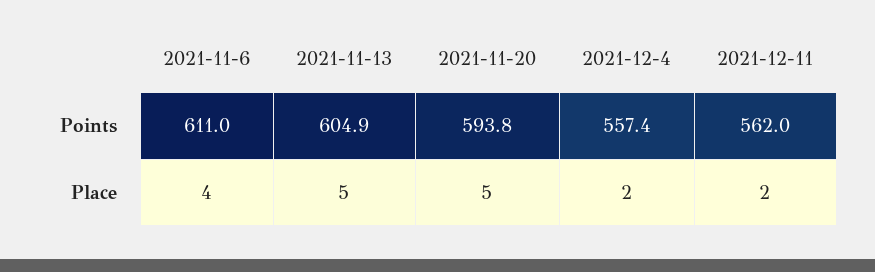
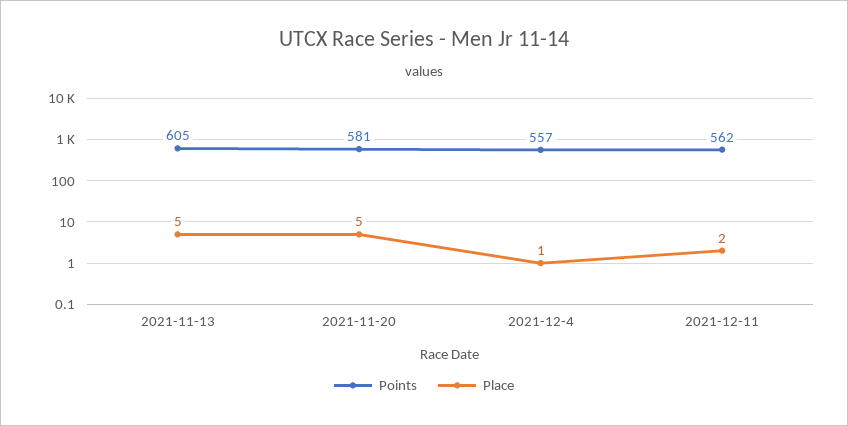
  {
    "Points": {
-     "2021-11-6": 611,
      "2021-11-13": 604.9,
-     "2021-11-20": 593.8,
+     "2021-11-20": 581,
      "2021-12-4": 557.4,
      "2021-12-11": 562
    },
    "Place": {
-     "2021-11-6": 4,
      "2021-11-13": 5,
      "2021-11-20": 5,
-     "2021-12-4": 2,
+     "2021-12-4": 1,
      "2021-12-11": 2
    }
  }

